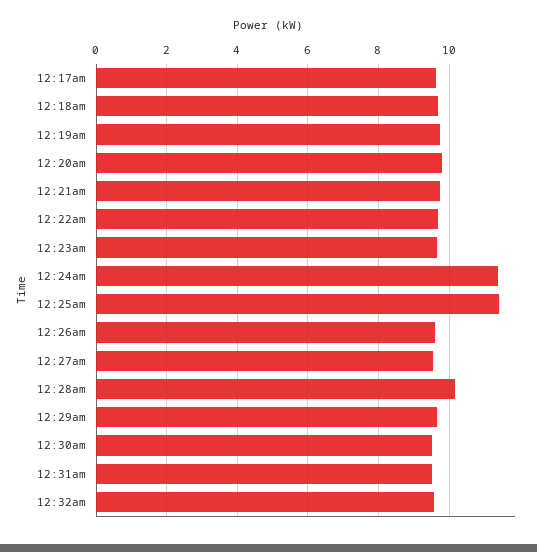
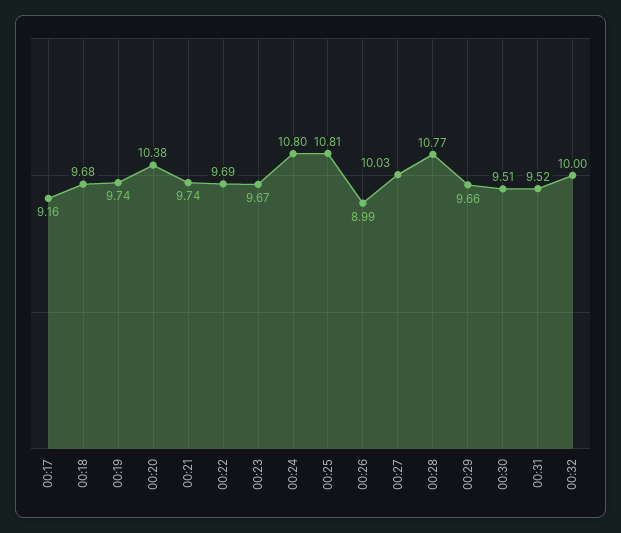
  {
-   "12:17am": 9.6,
+   "12:17am": 9.16,
    "12:18am": 9.68,
    "12:19am": 9.74,
-   "12:20am": 9.8,
+   "12:20am": 10.38,
    "12:21am": 9.74,
    "12:22am": 9.69,
    "12:23am": 9.67,
-   "12:24am": 11.4,
+   "12:24am": 10.8,
-   "12:25am": 11.4,
+   "12:25am": 10.81,
-   "12:26am": 9.6,
+   "12:26am": 8.99,
-   "12:27am": 9.6,
+   "12:27am": 10.03,
-   "12:28am": 10.2,
+   "12:28am": 10.77,
    "12:29am": 9.66,
    "12:30am": 9.51,
    "12:31am": 9.52,
-   "12:32am": 9.6
+   "12:32am": 10
  }

